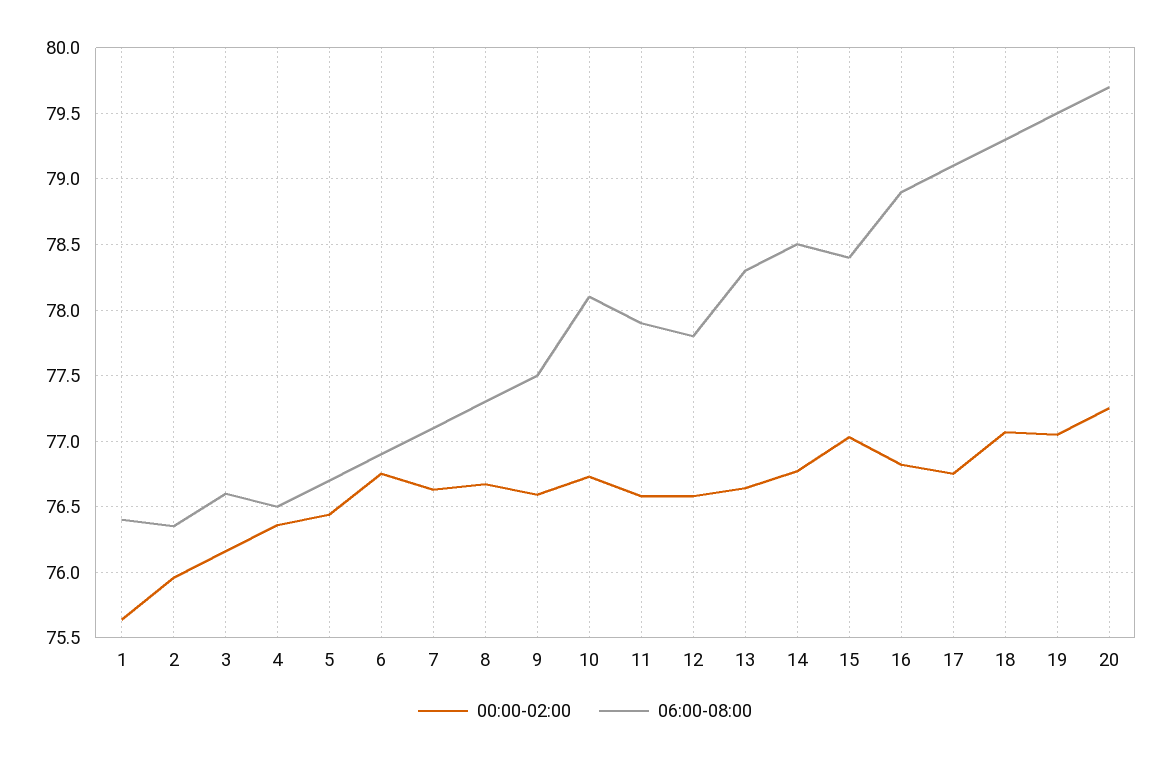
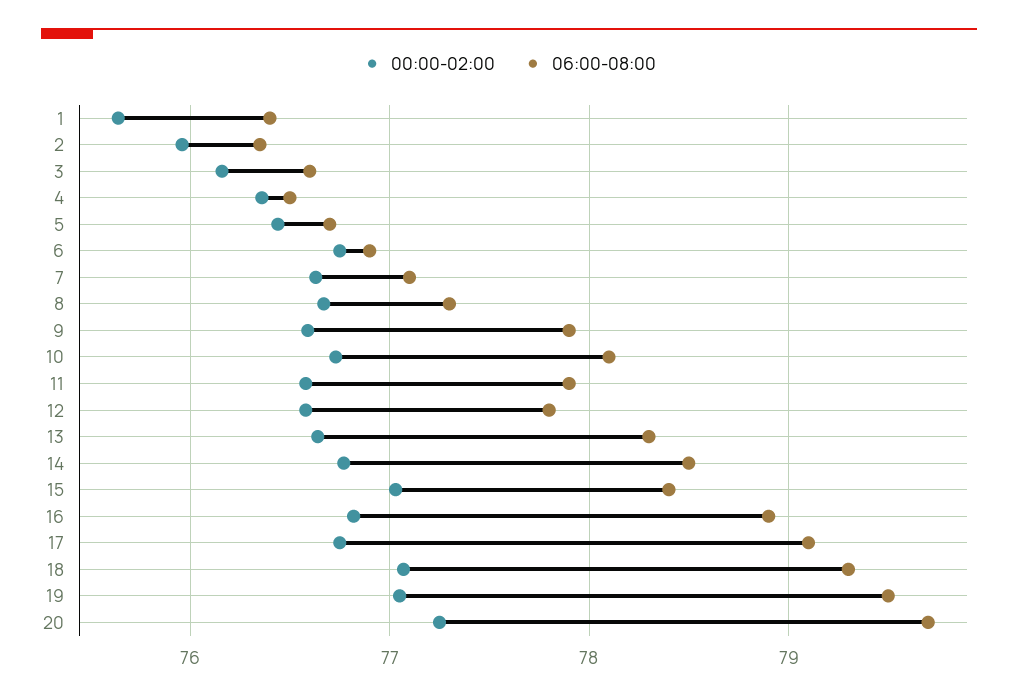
  {
    "00:00-02:00": {
      "1": 75.65,
      "2": 75.95,
      "3": 76.15,
      "4": 76.35,
      "5": 76.45,
      "6": 76.75,
      "7": 76.65,
      "8": 76.65,
      "9": 76.6,
      "10": 76.75,
      "11": 76.6,
      "12": 76.6,
      "13": 76.65,
      "14": 76.75,
      "15": 77.05,
      "16": 76.8,
      "17": 76.75,
      "18": 77.05,
      "19": 77.05,
      "20": 77.25
    },
    "06:00-08:00": {
      "1": 76.4,
      "2": 76.35,
      "3": 76.6,
      "4": 76.5,
      "5": 76.7,
      "6": 76.9,
      "7": 77.1,
      "8": 77.3,
-     "9": 77.5,
+     "9": 77.9,
      "10": 78.1,
      "11": 77.9,
      "12": 77.8,
      "13": 78.3,
      "14": 78.5,
      "15": 78.4,
      "16": 78.9,
      "17": 79.1,
      "18": 79.3,
      "19": 79.5,
      "20": 79.7
    }
  }

